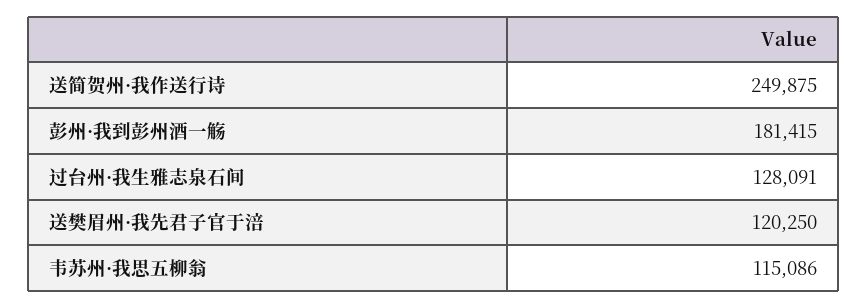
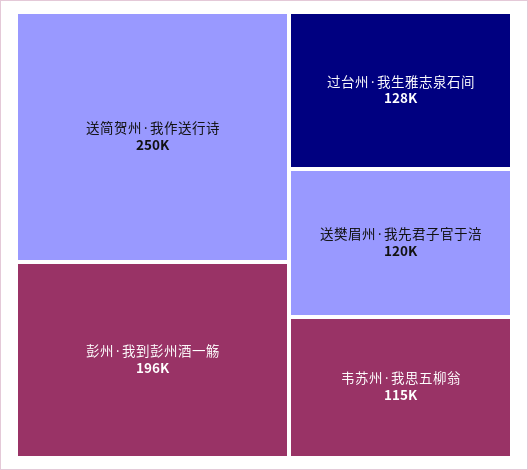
  {
    "送简贺州·我作送行诗": 249875,
-   "彭州·我到彭州酒一觞": 181415,
+   "彭州·我到彭州酒一觞": 196000,
    "过台州·我生雅志泉石间": 128091,
    "送樊眉州·我先君子官于涪": 120250,
    "韦苏州·我思五柳翁": 115086
  }

